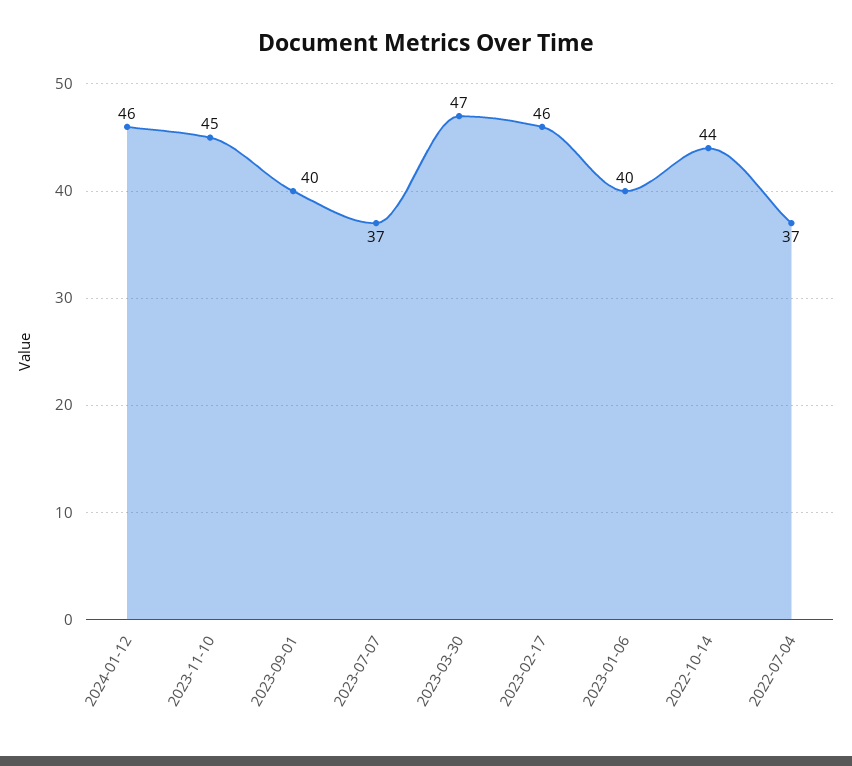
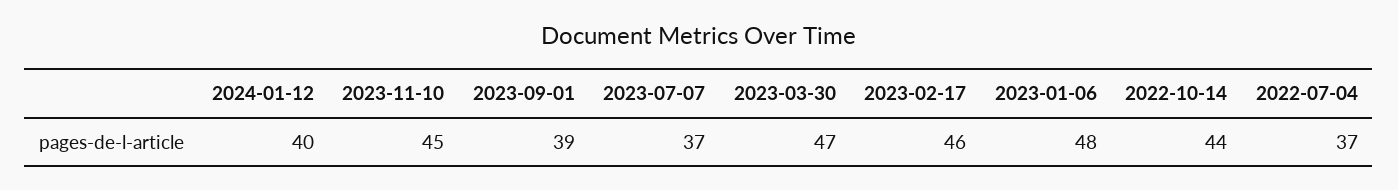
  {
-   "2024-01-12": 46,
+   "2024-01-12": 40,
    "2023-11-10": 45,
-   "2023-09-01": 40,
+   "2023-09-01": 39,
    "2023-07-07": 37,
    "2023-03-30": 47,
    "2023-02-17": 46,
-   "2023-01-06": 40,
+   "2023-01-06": 48,
    "2022-10-14": 44,
    "2022-07-04": 37
  }

